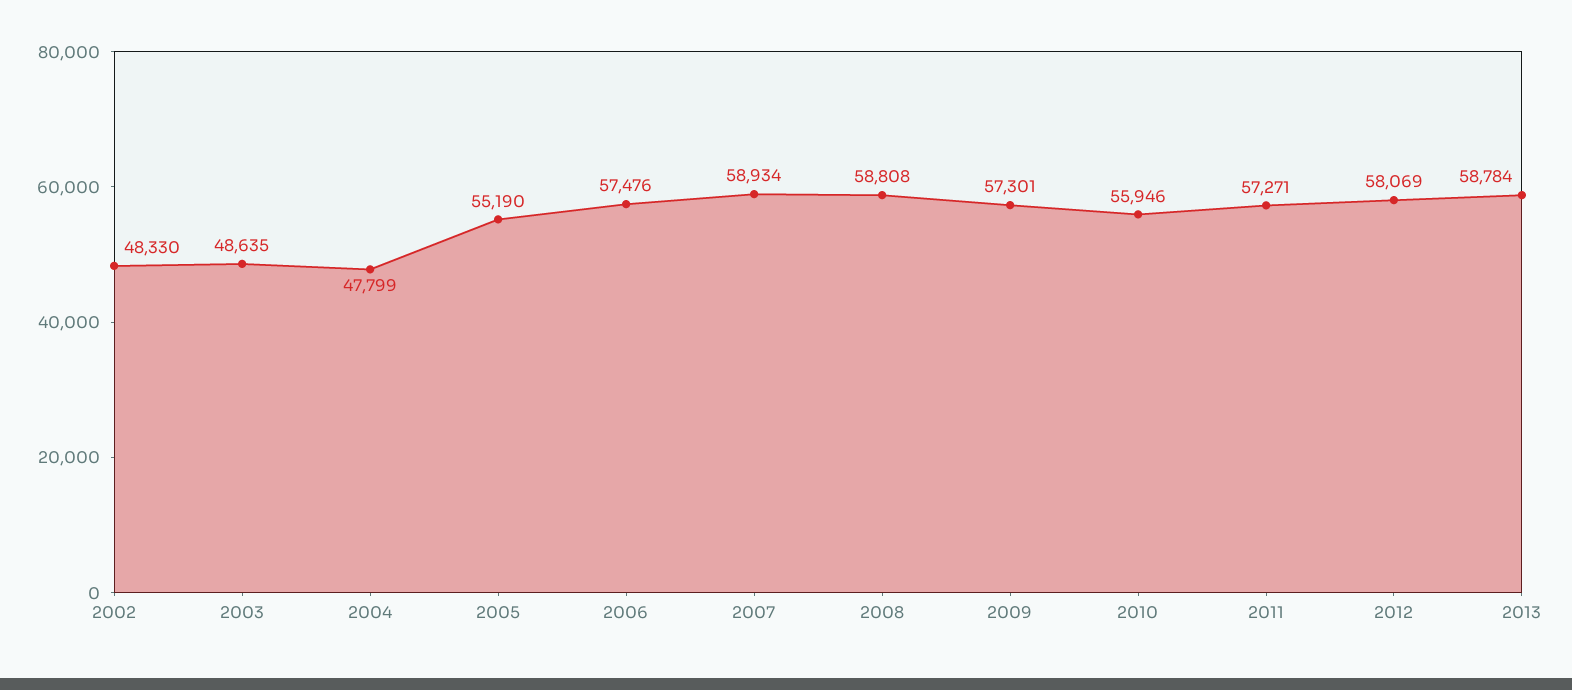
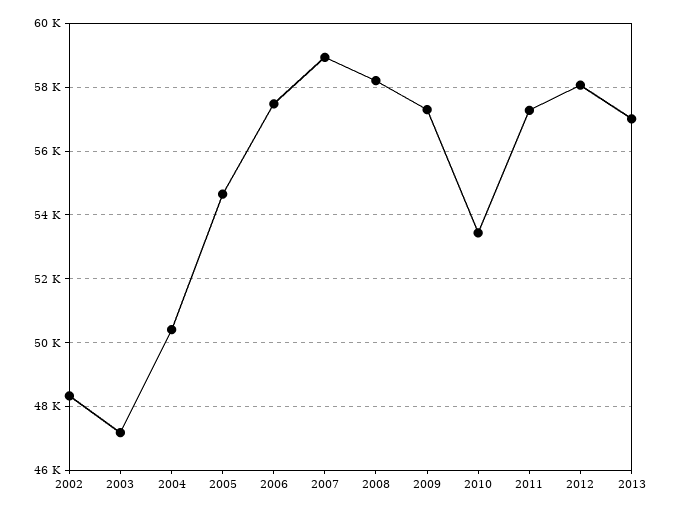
  {
    "2002": 48330,
-   "2003": 48635,
+   "2003": 47200,
-   "2004": 47799,
+   "2004": 50400,
-   "2005": 55190,
+   "2005": 54600,
    "2006": 57476,
    "2007": 58934,
-   "2008": 58808,
+   "2008": 58200,
    "2009": 57301,
-   "2010": 55946,
+   "2010": 53400,
    "2011": 57271,
    "2012": 58069,
-   "2013": 58784
+   "2013": 57000
  }

